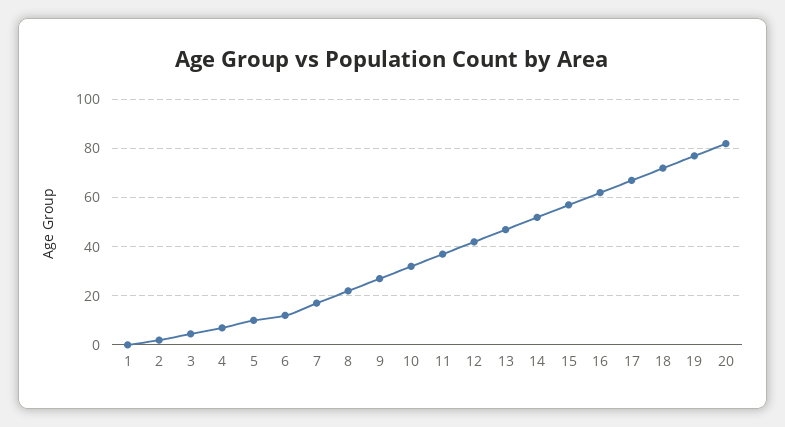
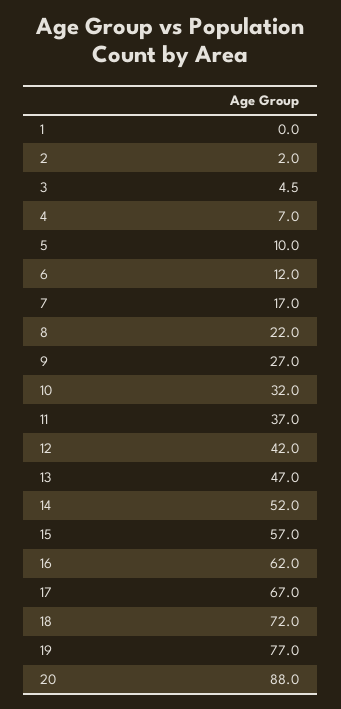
  {
    "1": 0,
    "2": 2,
    "3": 4.5,
    "4": 7,
    "5": 10,
    "6": 12,
    "7": 17,
    "8": 22,
    "9": 27,
    "10": 32,
    "11": 37,
    "12": 42,
    "13": 47,
    "14": 52,
    "15": 57,
    "16": 62,
    "17": 67,
    "18": 72,
    "19": 77,
-   "20": 82.5
+   "20": 88
  }

